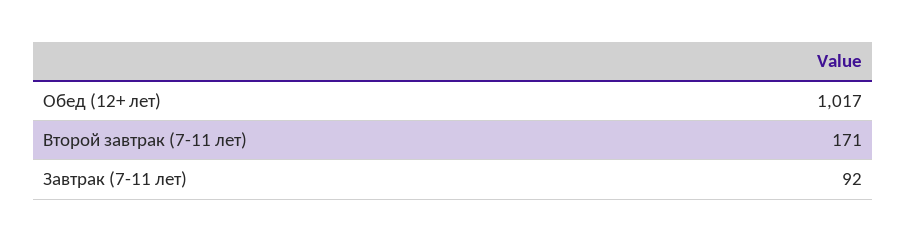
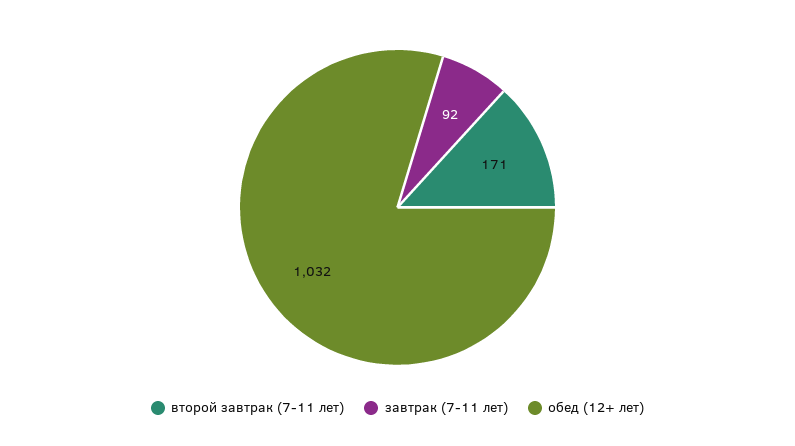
  {
-   "Обед (12+ лет)": 1017,
+   "Обед (12+ лет)": 1032,
    "Второй завтрак (7-11 лет)": 171,
    "Завтрак (7-11 лет)": 92
  }

